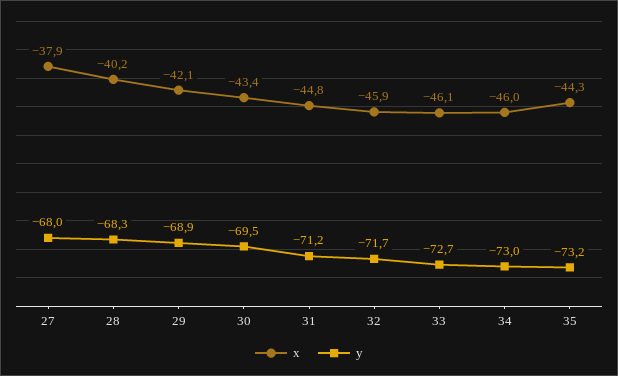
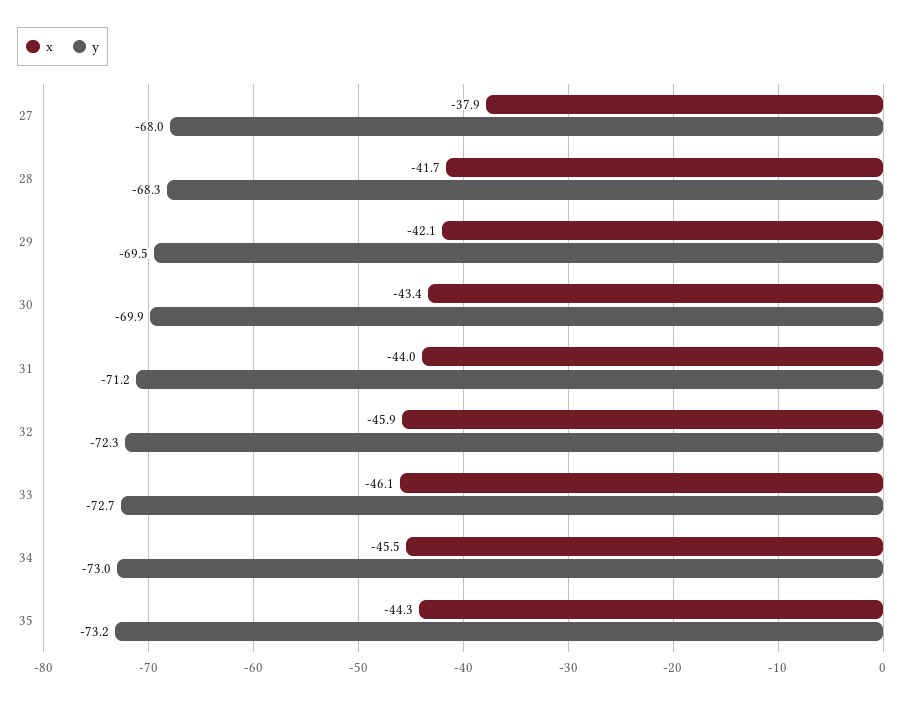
  {
    "x": {
      "27": -37.9,
-     "28": -40.2,
+     "28": -41.7,
      "29": -42.1,
      "30": -43.4,
-     "31": -44.8,
+     "31": -44,
      "32": -45.9,
      "33": -46.1,
-     "34": -46,
+     "34": -45.5,
      "35": -44.3
    },
    "y": {
      "27": -68,
      "28": -68.3,
-     "29": -68.9,
+     "29": -69.5,
-     "30": -69.5,
+     "30": -69.9,
      "31": -71.2,
-     "32": -71.7,
+     "32": -72.3,
      "33": -72.7,
      "34": -73,
      "35": -73.2
    }
  }

